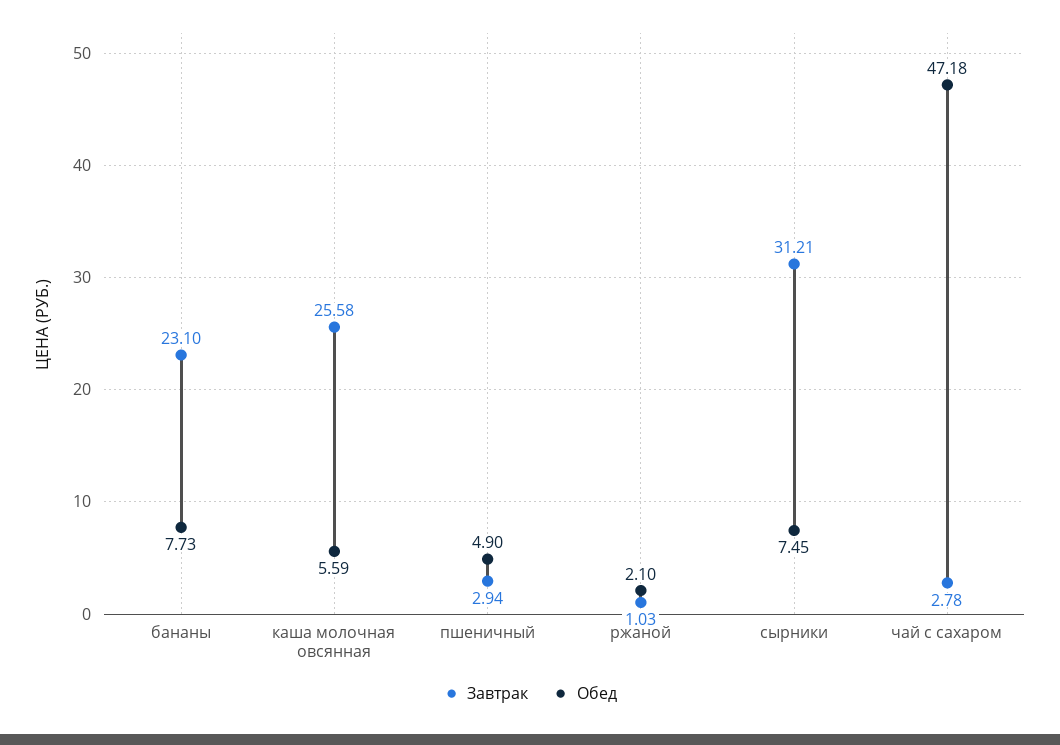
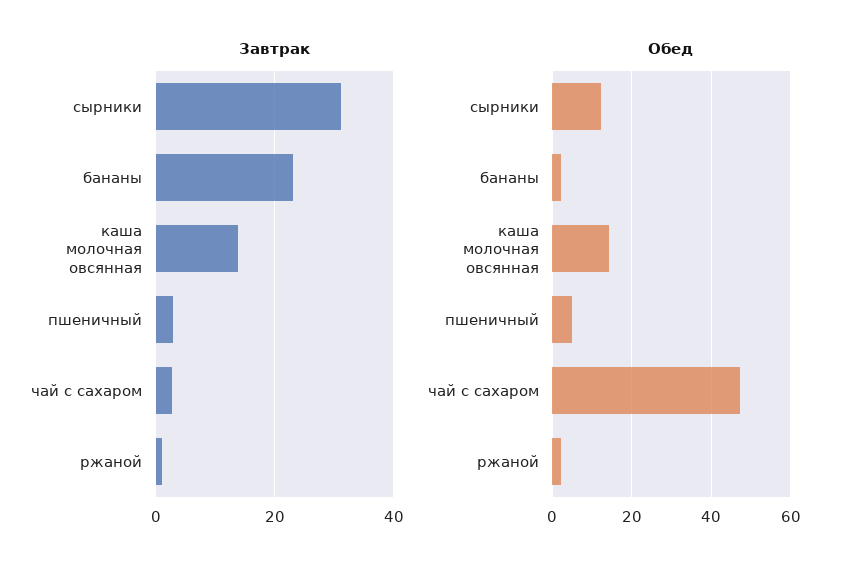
  {
    "Завтрак": {
      "бананы": 23.1,
-     "каша молочная овсянная": 25.58,
+     "каша молочная овсянная": 14,
      "пшеничный": 2.94,
      "ржаной": 1.03,
      "сырники": 31.21,
      "чай с сахаром": 2.78
    },
    "Обед": {
-     "бананы": 7.73,
+     "бананы": 2,
-     "каша молочная овсянная": 5.59,
+     "каша молочная овсянная": 14,
      "пшеничный": 4.9,
      "ржаной": 2.1,
-     "сырники": 7.45,
+     "сырники": 12,
      "чай с сахаром": 47.18
    }
  }

